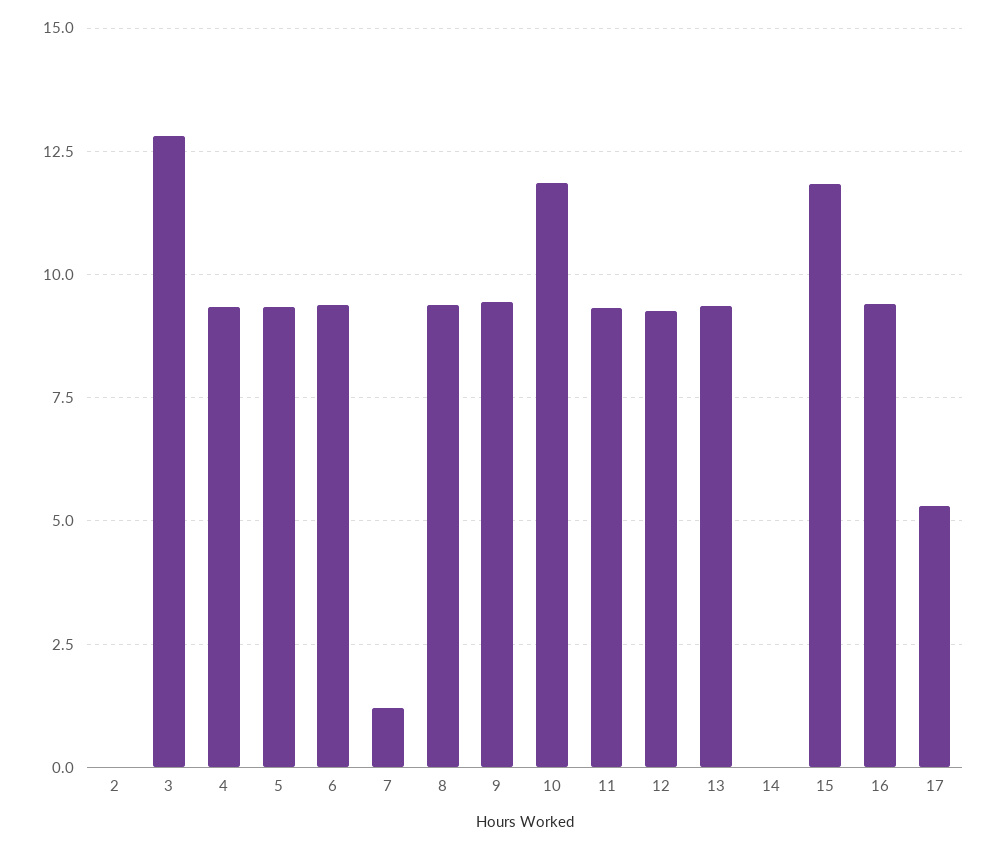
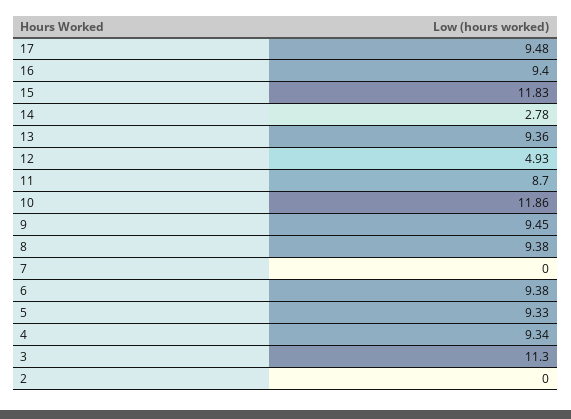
  {
    "2": 0,
-   "3": 12.75,
+   "3": 11.3,
    "4": 9.34,
    "5": 9.33,
    "6": 9.38,
-   "7": 1.25,
+   "7": 0,
    "8": 9.38,
    "9": 9.45,
    "10": 11.86,
-   "11": 9.25,
+   "11": 8.7,
-   "12": 9.25,
+   "12": 4.93,
    "13": 9.36,
-   "14": 0,
+   "14": 2.78,
    "15": 11.83,
    "16": 9.4,
-   "17": 5.25
+   "17": 9.48
  }

